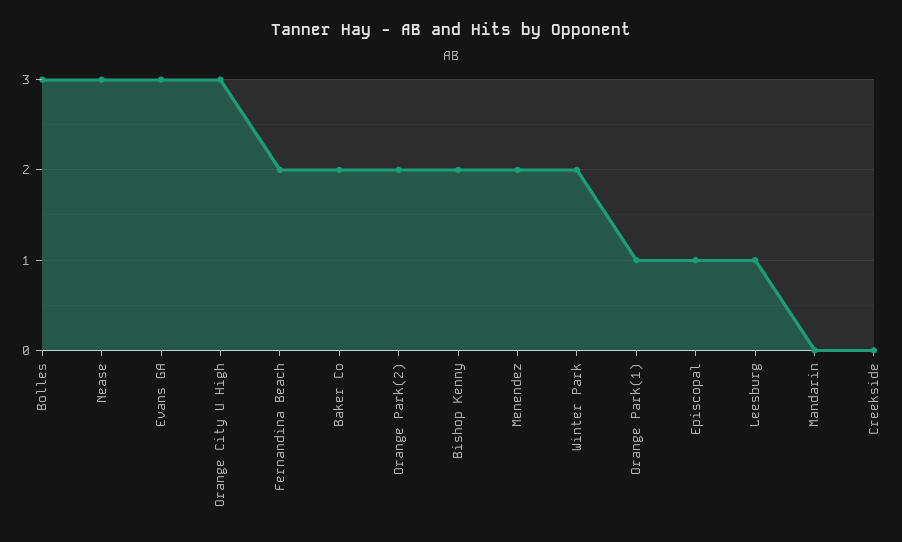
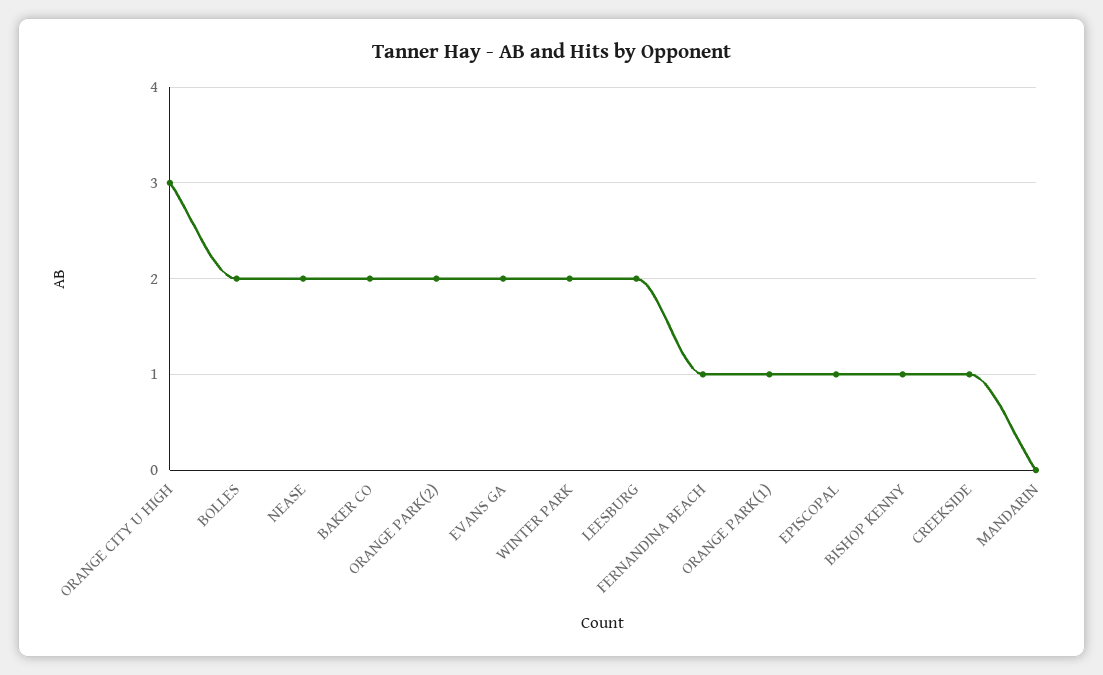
  {
-   "Bolles": 3,
+   "Bolles": 2,
-   "Nease": 3,
+   "Nease": 2,
-   "Evans GA": 3,
+   "Evans GA": 2,
    "Orange City U High": 3,
-   "Fernandina Beach": 2,
+   "Fernandina Beach": 1,
    "Baker Co": 2,
    "Orange Park(2)": 2,
-   "Bishop Kenny": 2,
+   "Bishop Kenny": 1,
-   "Menendez": 2,
    "Winter Park": 2,
    "Orange Park(1)": 1,
    "Episcopal": 1,
-   "Leesburg": 1,
+   "Leesburg": 2,
    "Mandarin": 0,
-   "Creekside": 0
+   "Creekside": 1
  }

